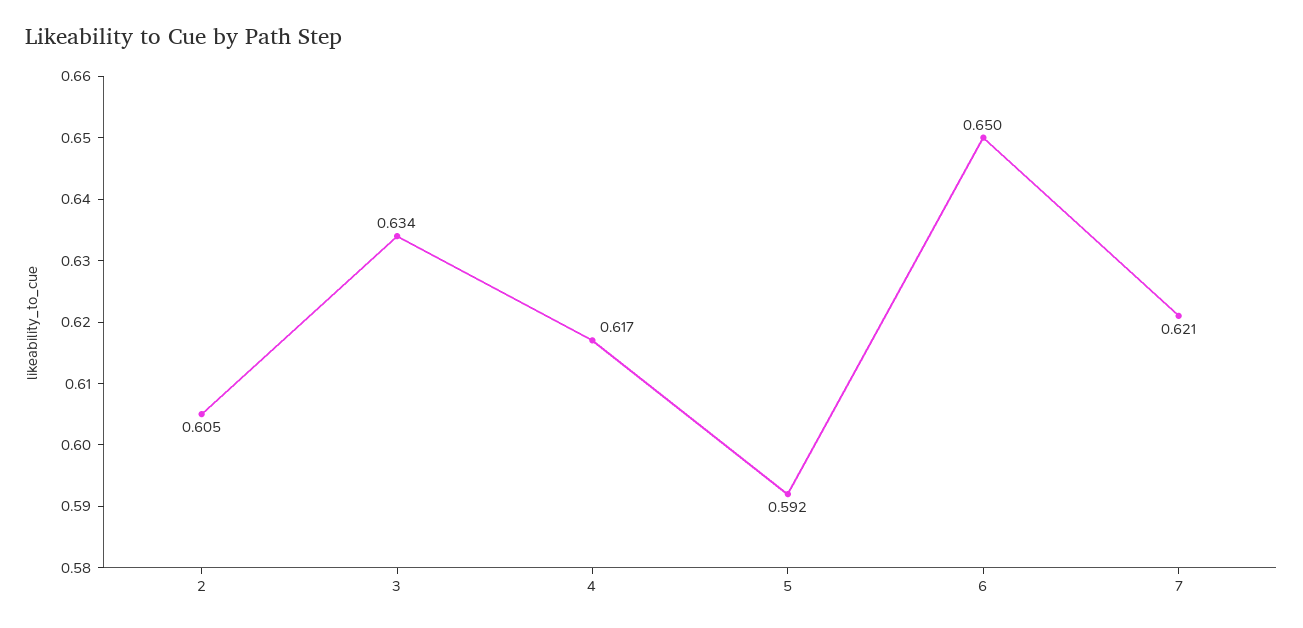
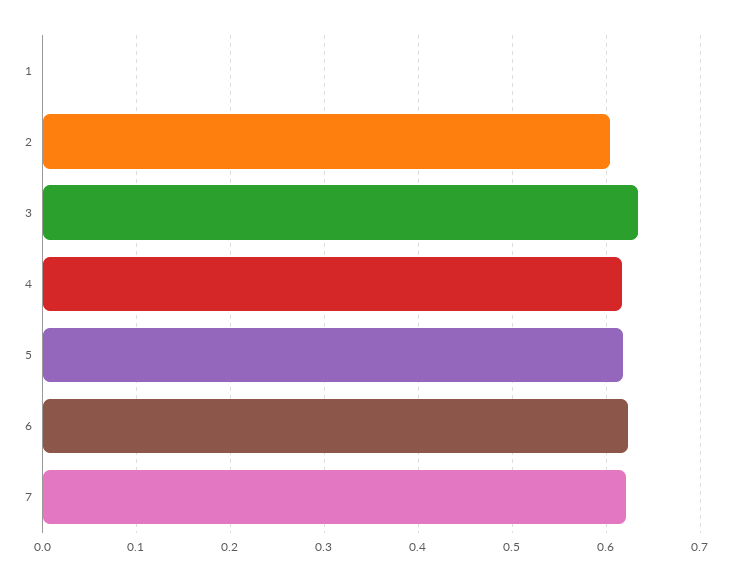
  {
    "2": 0.605,
    "3": 0.634,
    "4": 0.617,
-   "5": 0.592,
+   "5": 0.62,
-   "6": 0.65,
+   "6": 0.62,
-   "7": 0.621
+   "7": 0.621,
+   "1": 0
  }

